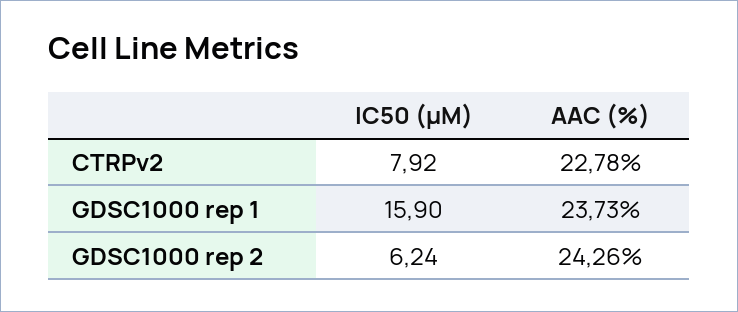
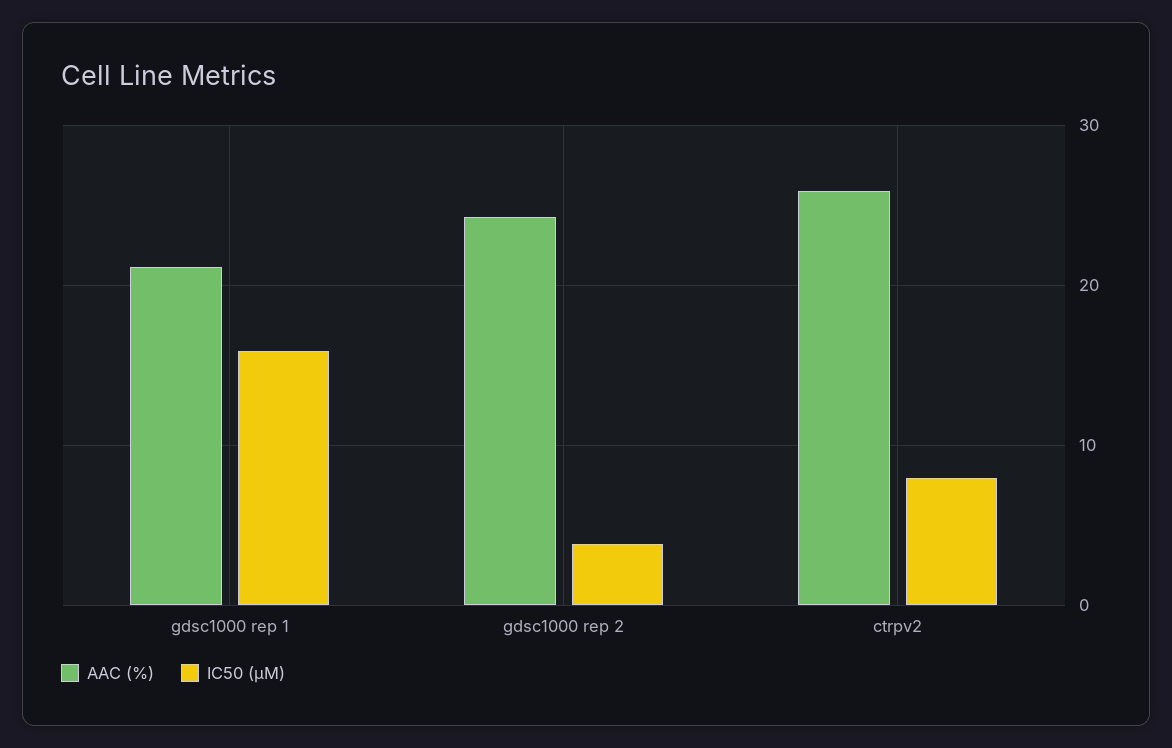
  {
    "IC50 (µM)": {
      "CTRPv2": 7.92,
      "GDSC1000 rep 1": 15.9,
-     "GDSC1000 rep 2": 6.24
+     "GDSC1000 rep 2": 4
    },
    "AAC (%)": {
-     "CTRPv2": 22.78,
+     "CTRPv2": 26,
-     "GDSC1000 rep 1": 23.73,
+     "GDSC1000 rep 1": 21,
      "GDSC1000 rep 2": 24.26
    }
  }

